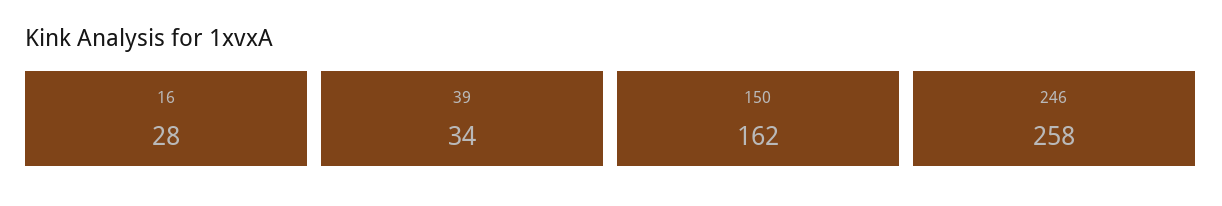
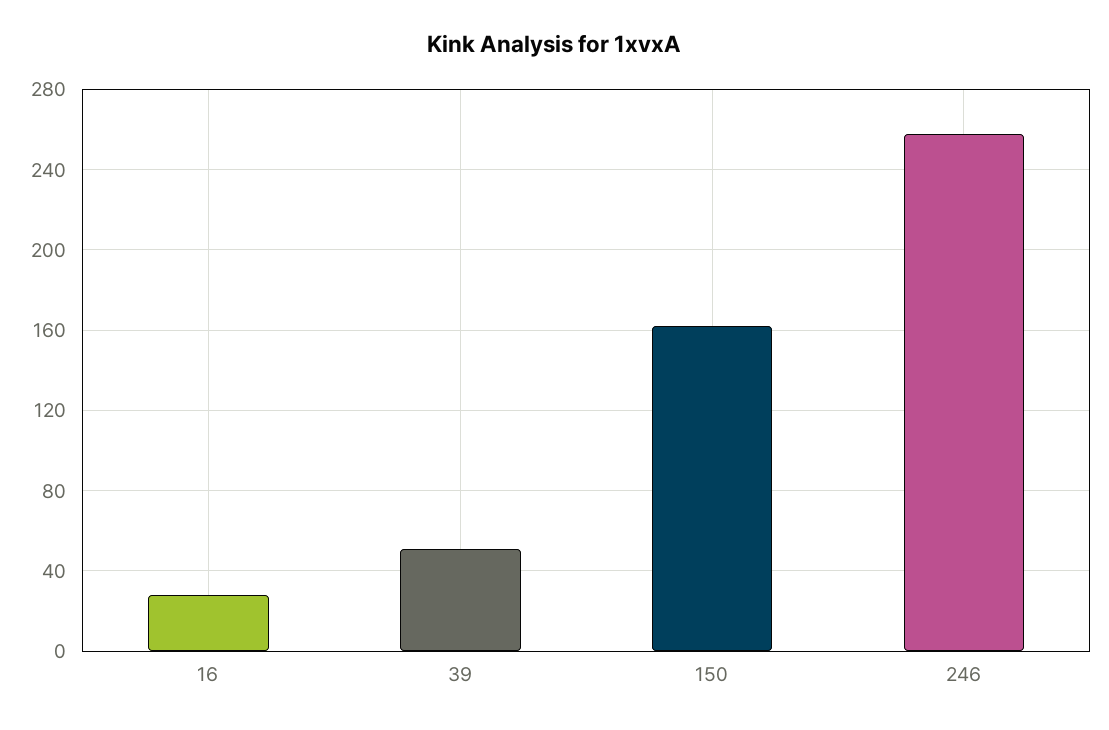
  {
    "16": 28,
-   "39": 34,
+   "39": 50,
    "150": 162,
    "246": 258
  }

